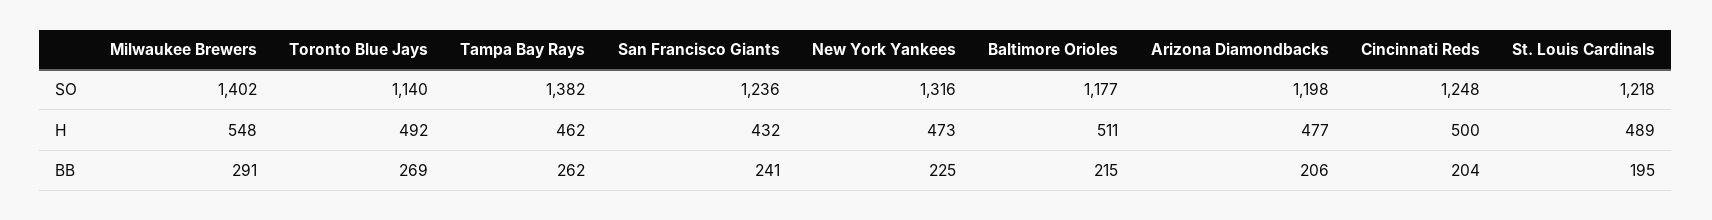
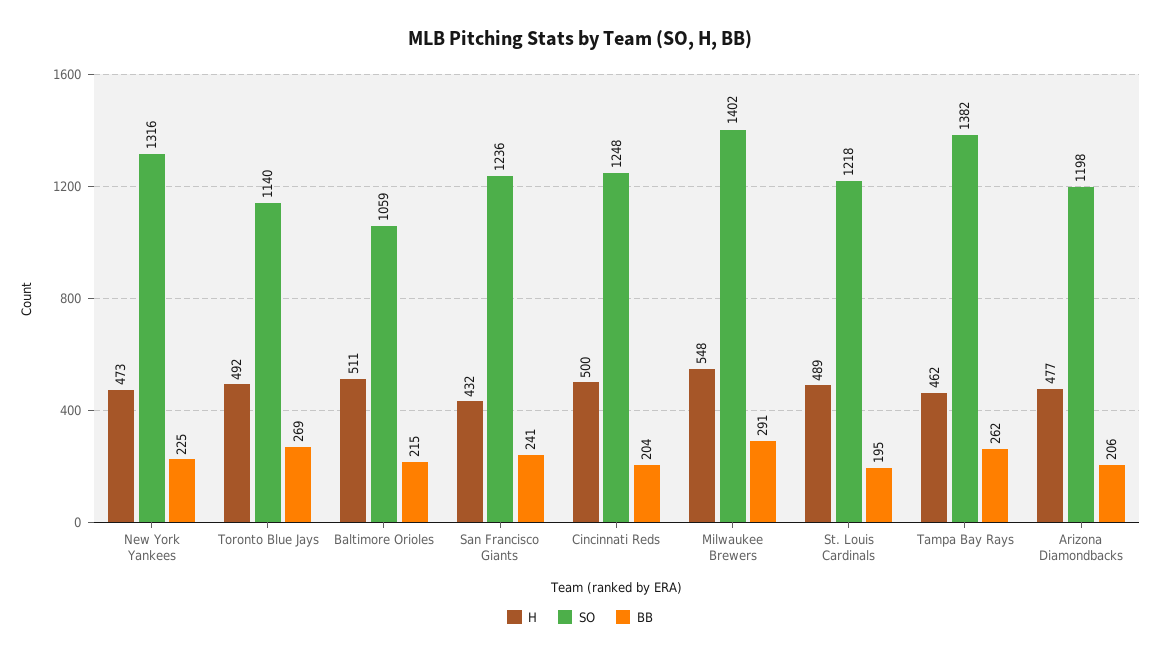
  {
    "SO": {
      "Milwaukee Brewers": 1402,
      "Toronto Blue Jays": 1140,
      "Tampa Bay Rays": 1382,
      "San Francisco Giants": 1236,
      "New York Yankees": 1316,
-     "Baltimore Orioles": 1177,
+     "Baltimore Orioles": 1059,
      "Arizona Diamondbacks": 1198,
      "Cincinnati Reds": 1248,
      "St. Louis Cardinals": 1218
    },
    "H": {
      "Milwaukee Brewers": 548,
      "Toronto Blue Jays": 492,
      "Tampa Bay Rays": 462,
      "San Francisco Giants": 432,
      "New York Yankees": 473,
      "Baltimore Orioles": 511,
      "Arizona Diamondbacks": 477,
      "Cincinnati Reds": 500,
      "St. Louis Cardinals": 489
    },
    "BB": {
      "Milwaukee Brewers": 291,
      "Toronto Blue Jays": 269,
      "Tampa Bay Rays": 262,
      "San Francisco Giants": 241,
      "New York Yankees": 225,
      "Baltimore Orioles": 215,
      "Arizona Diamondbacks": 206,
      "Cincinnati Reds": 204,
      "St. Louis Cardinals": 195
    }
  }

